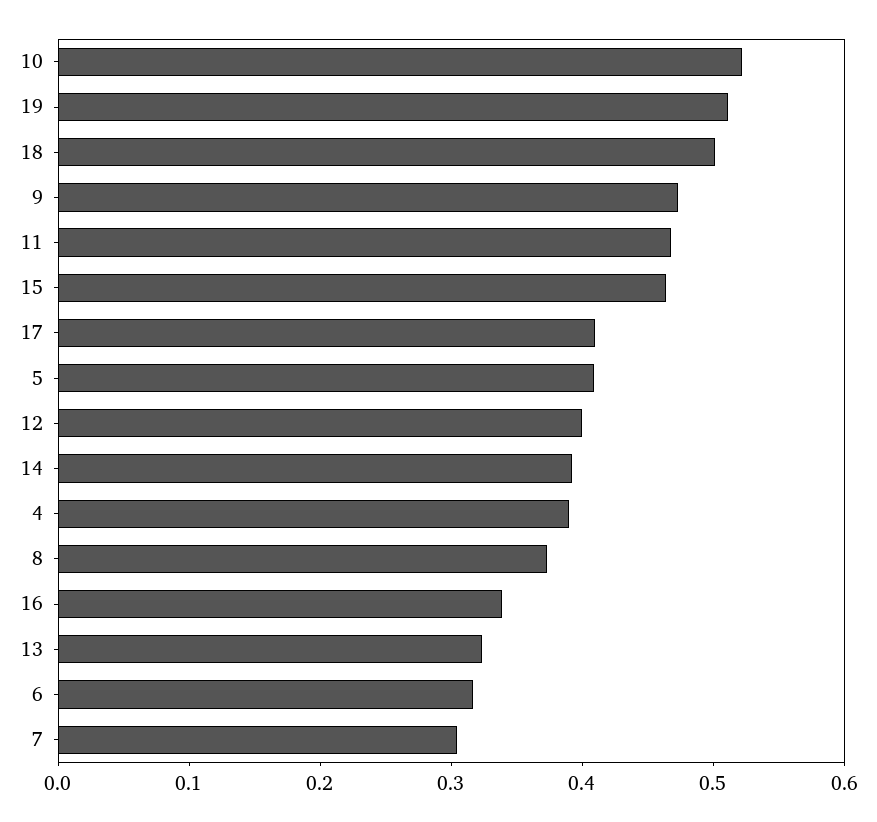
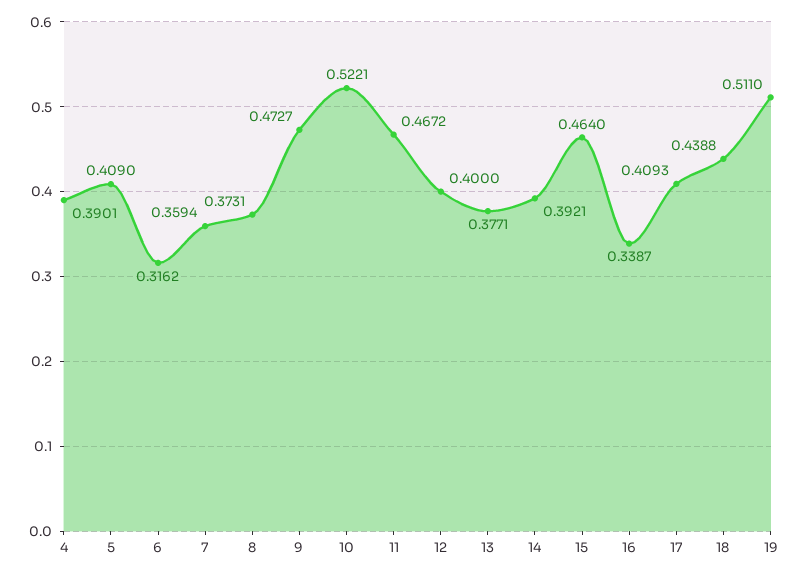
  {
    "10": 0.5221,
    "19": 0.511,
-   "18": 0.5,
+   "18": 0.4388,
    "9": 0.4727,
    "11": 0.4672,
    "15": 0.464,
    "17": 0.4093,
    "5": 0.409,
    "12": 0.4,
    "14": 0.3921,
    "4": 0.3901,
    "8": 0.3731,
    "16": 0.3387,
-   "13": 0.32,
+   "13": 0.3771,
    "6": 0.3162,
-   "7": 0.3
+   "7": 0.3594
  }

